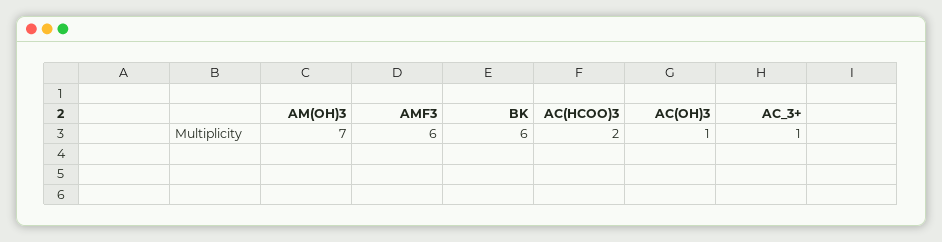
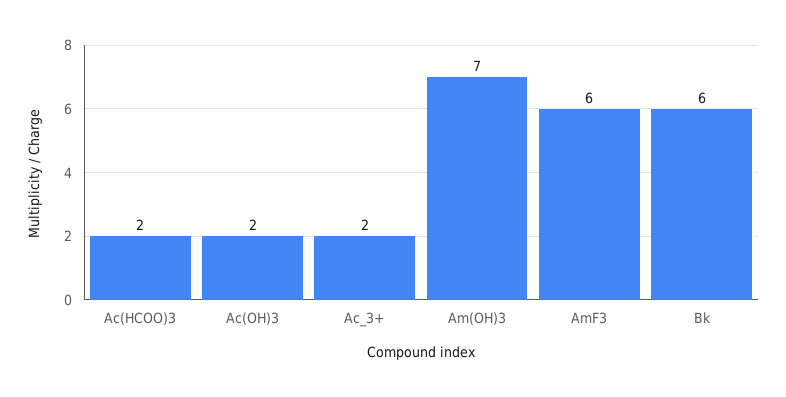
  {
    "AM(OH)3": 7,
    "AMF3": 6,
    "BK": 6,
    "AC(HCOO)3": 2,
-   "AC(OH)3": 1,
+   "AC(OH)3": 2,
-   "AC_3+": 1
+   "AC_3+": 2
  }

